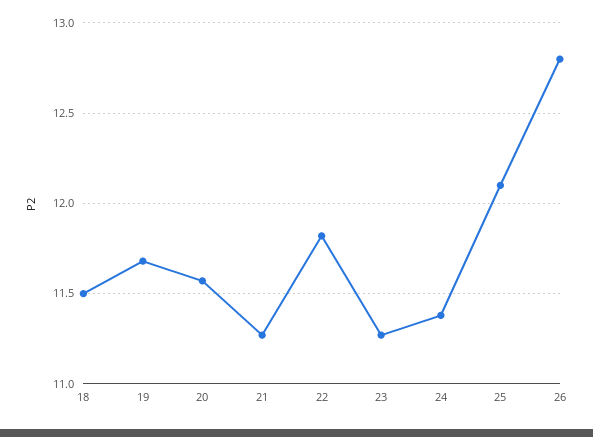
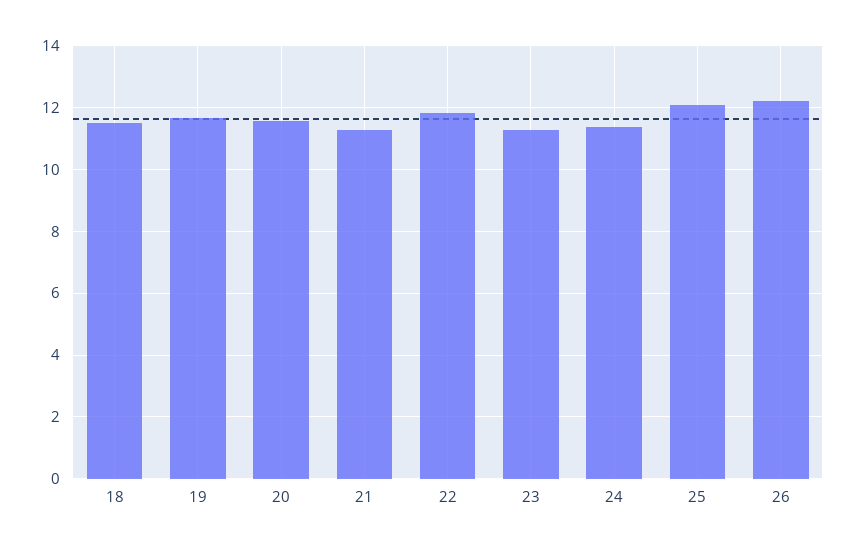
  {
    "18": 11.5,
    "19": 11.7,
    "20": 11.55,
    "21": 11.25,
    "22": 11.8,
    "23": 11.25,
    "24": 11.4,
    "25": 12.1,
-   "26": 12.8
+   "26": 12.2
  }

